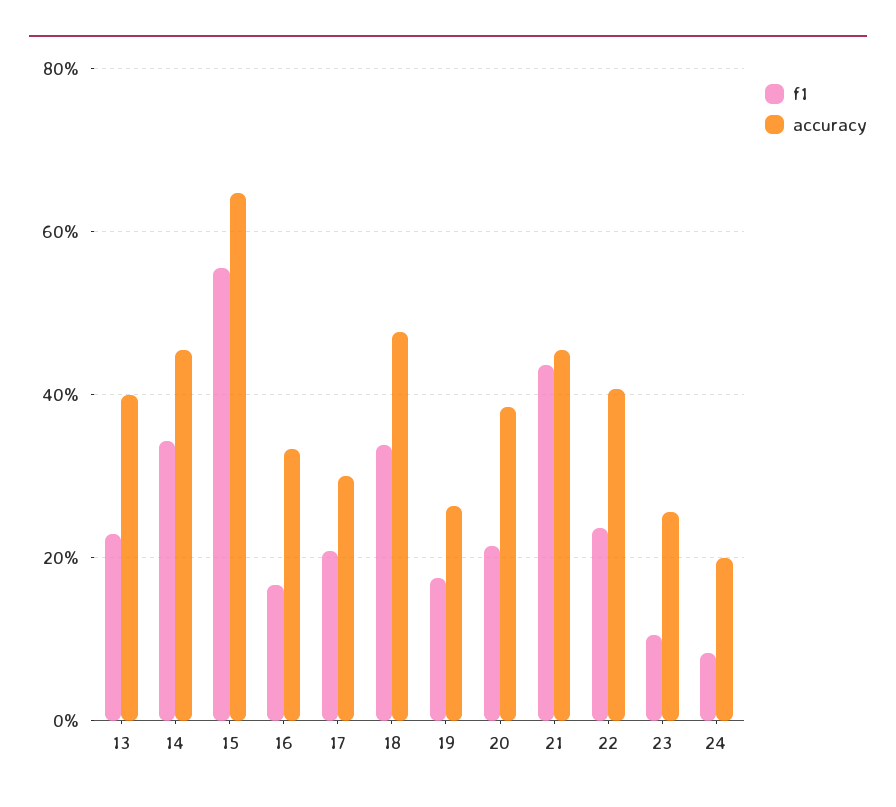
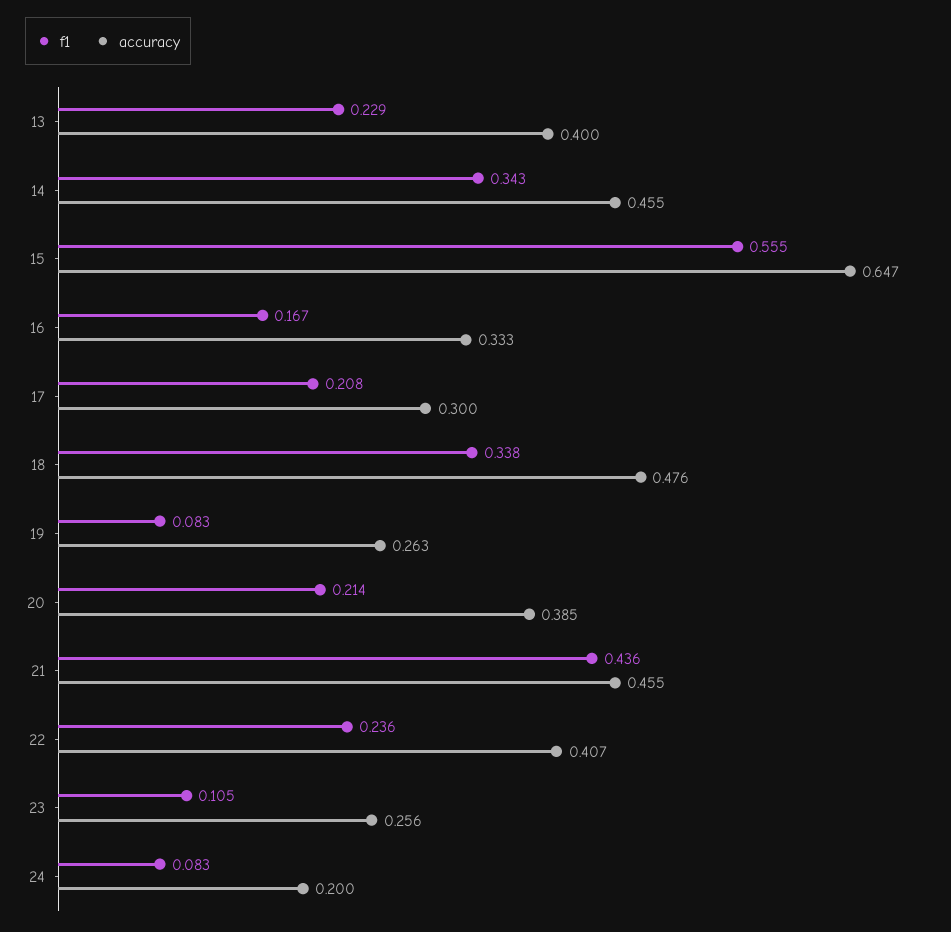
  {
    "f1": {
      "13": 0.229,
      "14": 0.343,
      "15": 0.555,
      "16": 0.167,
      "17": 0.208,
      "18": 0.338,
-     "19": 0.18,
+     "19": 0.083,
      "20": 0.214,
      "21": 0.436,
      "22": 0.236,
      "23": 0.105,
      "24": 0.083
    },
    "accuracy": {
      "13": 0.4,
      "14": 0.455,
      "15": 0.647,
      "16": 0.333,
      "17": 0.3,
      "18": 0.476,
      "19": 0.263,
      "20": 0.385,
      "21": 0.455,
      "22": 0.407,
      "23": 0.256,
      "24": 0.2
    }
  }

